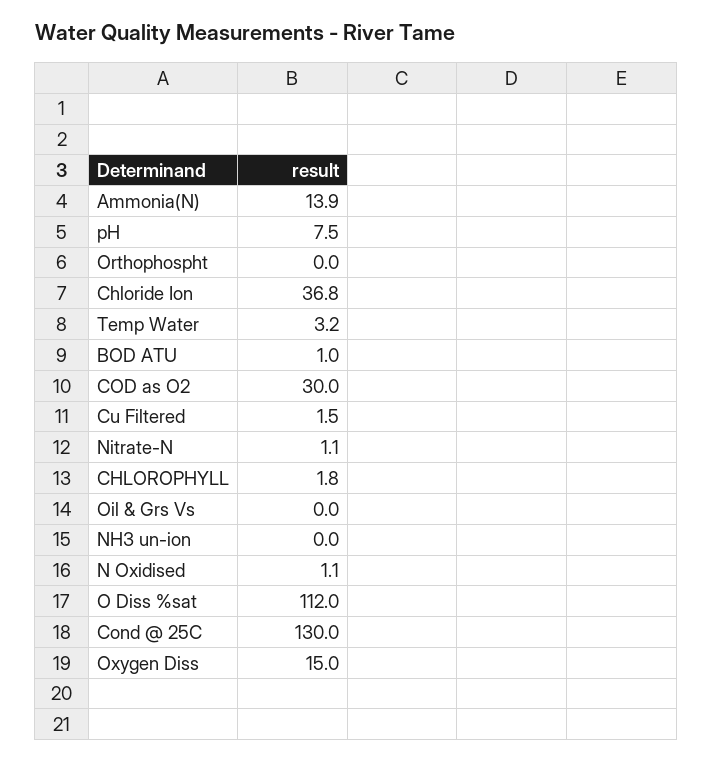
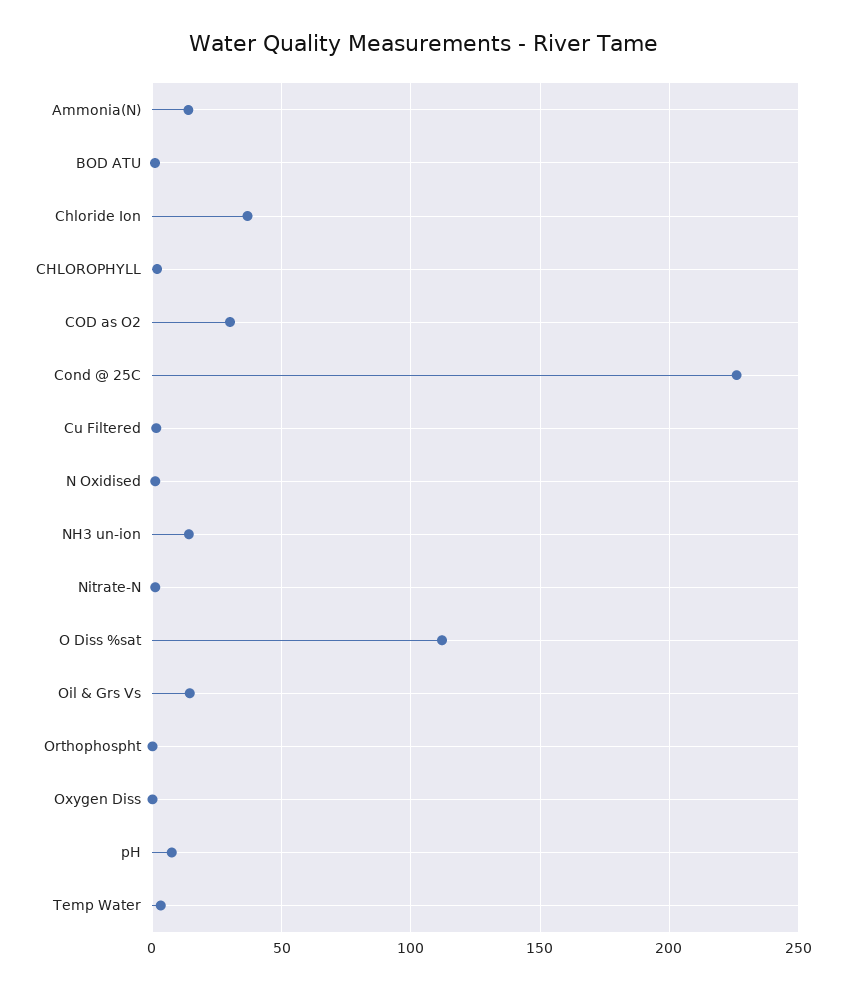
  {
    "Ammonia(N)": 13.9,
    "pH": 7.5,
    "Orthophospht": 0,
    "Chloride Ion": 36.8,
    "Temp Water": 3.2,
    "BOD ATU": 1,
    "COD as O2": 30,
    "Cu Filtered": 1.5,
    "Nitrate-N": 1.1,
    "CHLOROPHYLL": 1.8,
-   "Oil & Grs Vs": 0,
+   "Oil & Grs Vs": 15,
-   "NH3 un-ion": 0,
+   "NH3 un-ion": 15,
    "N Oxidised": 1.1,
    "O Diss %sat": 112,
-   "Cond @ 25C": 130,
+   "Cond @ 25C": 225,
-   "Oxygen Diss": 15
+   "Oxygen Diss": 0
  }

